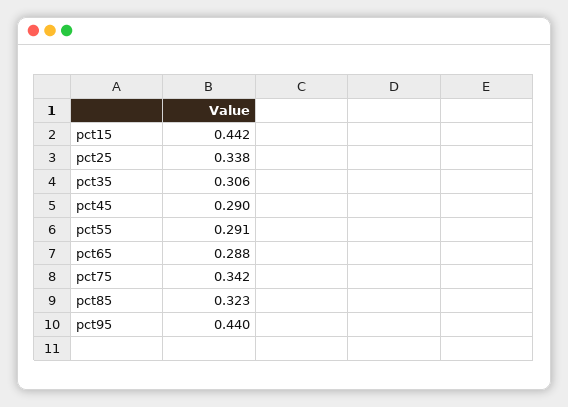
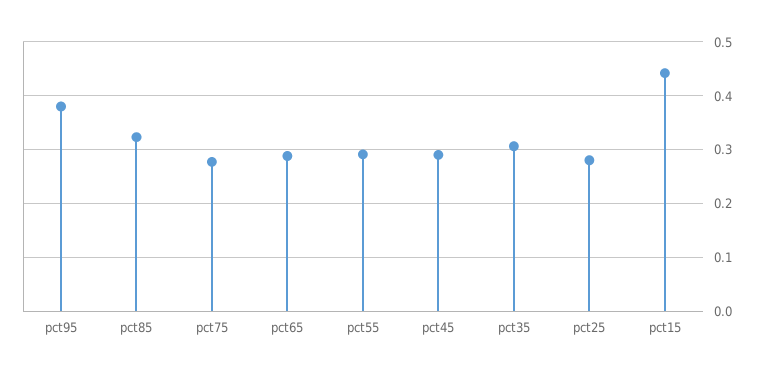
  {
    "pct15": 0.442,
-   "pct25": 0.338,
+   "pct25": 0.28,
    "pct35": 0.306,
    "pct45": 0.29,
    "pct55": 0.291,
    "pct65": 0.288,
-   "pct75": 0.342,
+   "pct75": 0.28,
    "pct85": 0.323,
-   "pct95": 0.44
+   "pct95": 0.38
  }

